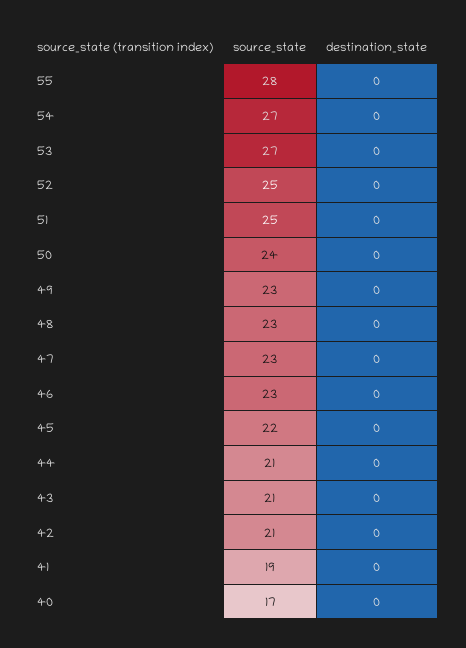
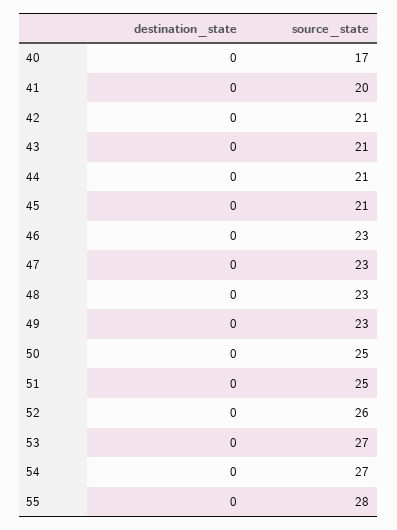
  {
    "source_state": {
      "55": 28,
      "54": 27,
      "53": 27,
-     "52": 25,
+     "52": 26,
      "51": 25,
-     "50": 24,
+     "50": 25,
      "49": 23,
      "48": 23,
      "47": 23,
      "46": 23,
-     "45": 22,
+     "45": 21,
      "44": 21,
      "43": 21,
      "42": 21,
-     "41": 19,
+     "41": 20,
      "40": 17
    },
    "destination_state": {
      "55": 0,
      "54": 0,
      "53": 0,
      "52": 0,
      "51": 0,
      "50": 0,
      "49": 0,
      "48": 0,
      "47": 0,
      "46": 0,
      "45": 0,
      "44": 0,
      "43": 0,
      "42": 0,
      "41": 0,
      "40": 0
    }
  }

